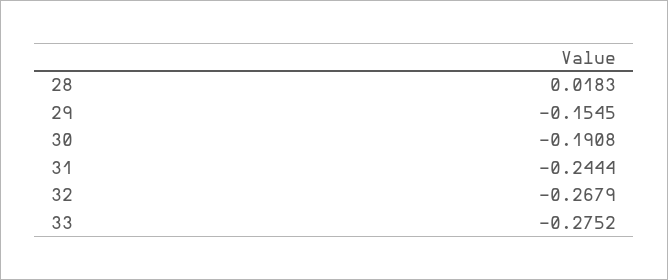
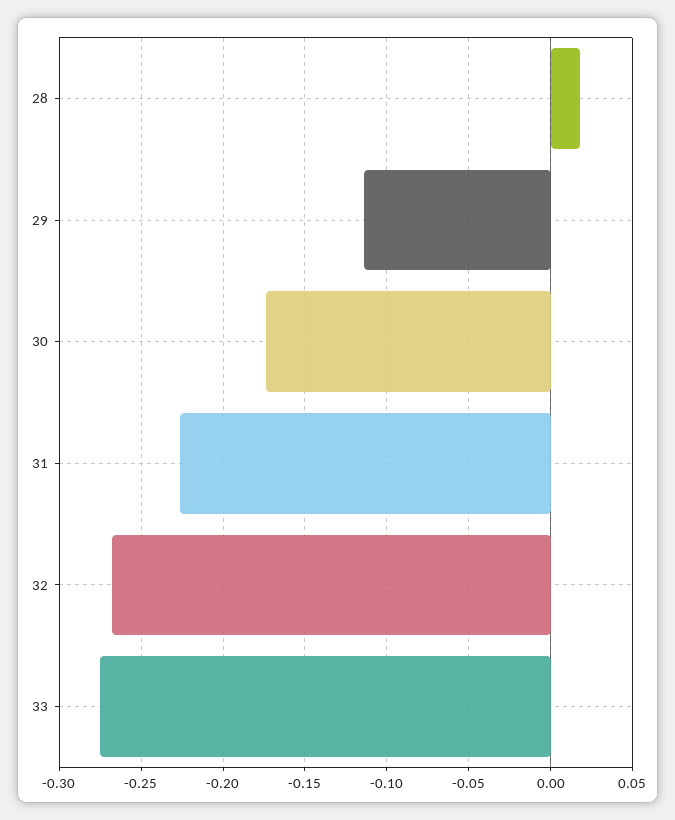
  {
    "28": 0.0183,
-   "29": -0.1545,
+   "29": -0.115,
-   "30": -0.1908,
+   "30": -0.175,
-   "31": -0.2444,
+   "31": -0.225,
    "32": -0.2679,
    "33": -0.2752
  }

